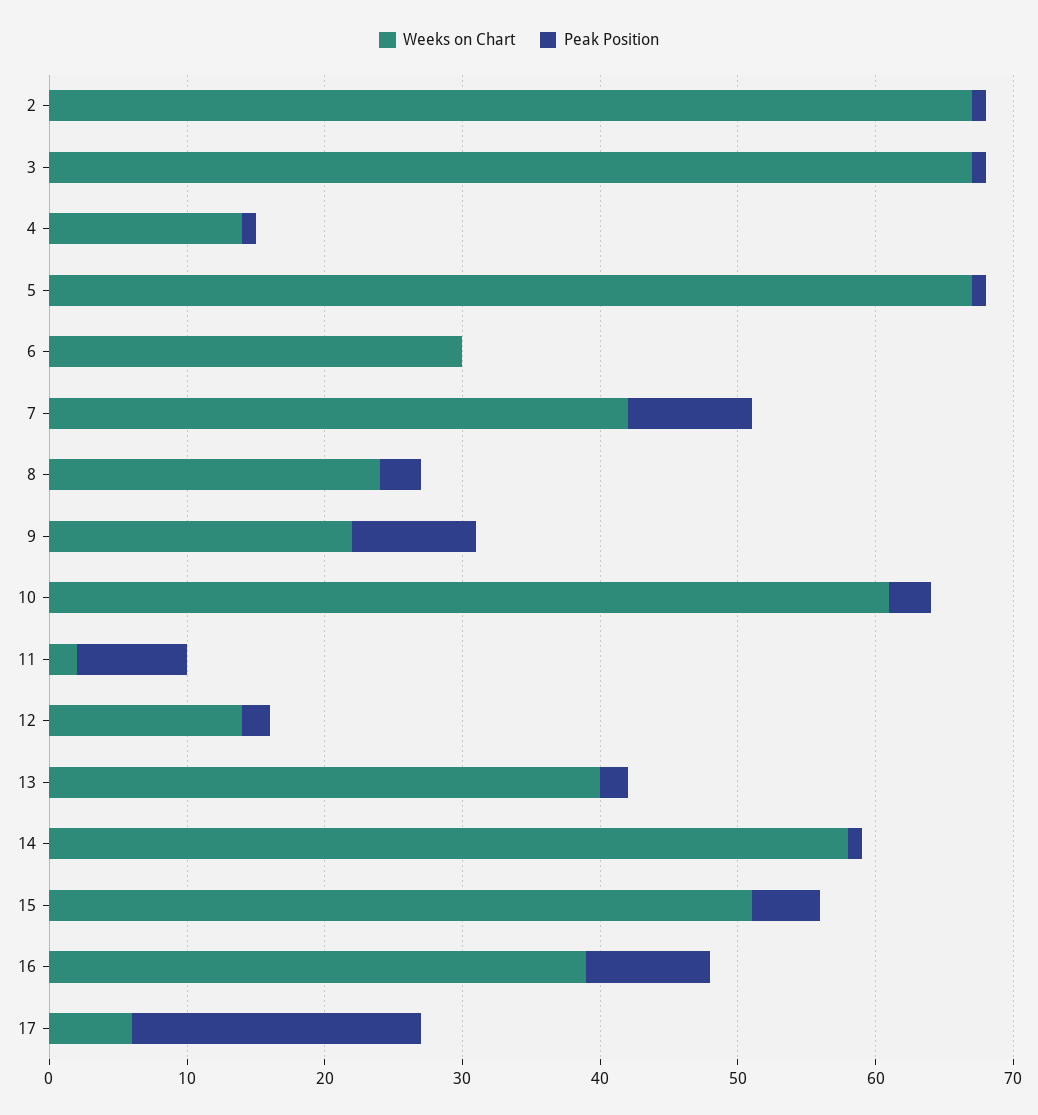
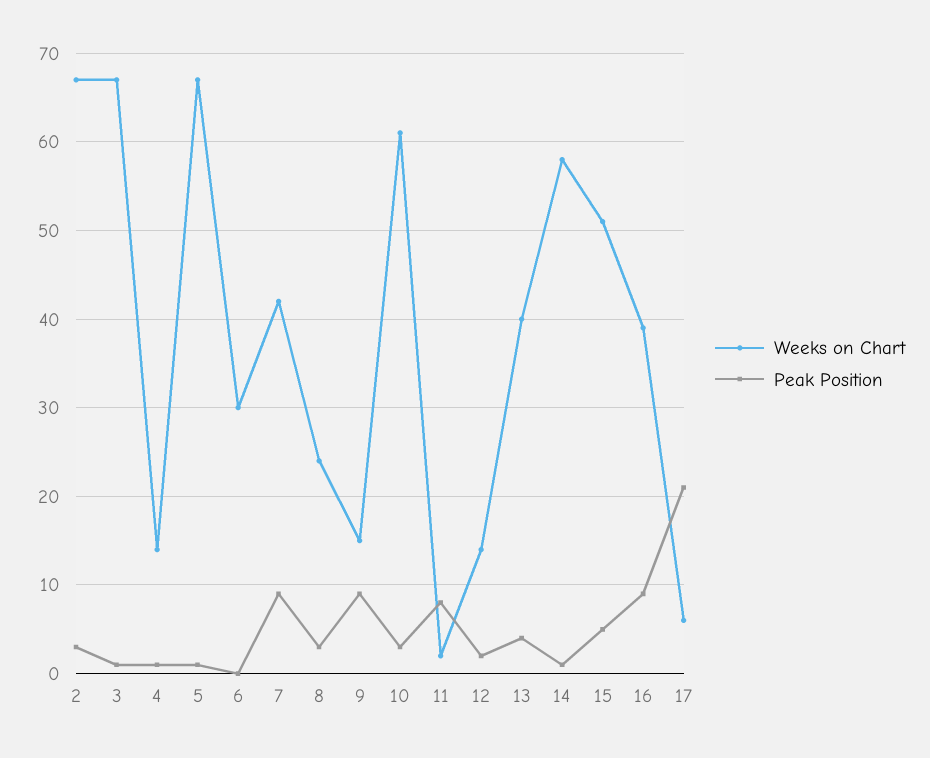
  {
    "Weeks on Chart": {
      "2": 67,
      "3": 67,
      "4": 14,
      "5": 67,
      "6": 30,
      "7": 42,
      "8": 24,
-     "9": 22,
+     "9": 15,
      "10": 61,
      "11": 2,
      "12": 14,
      "13": 40,
      "14": 58,
      "15": 51,
      "16": 39,
      "17": 6
    },
    "Peak Position": {
-     "2": 1,
+     "2": 3,
      "3": 1,
      "4": 1,
      "5": 1,
      "6": 0,
      "7": 9,
      "8": 3,
      "9": 9,
      "10": 3,
      "11": 8,
      "12": 2,
-     "13": 2,
+     "13": 4,
      "14": 1,
      "15": 5,
      "16": 9,
      "17": 21
    }
  }

